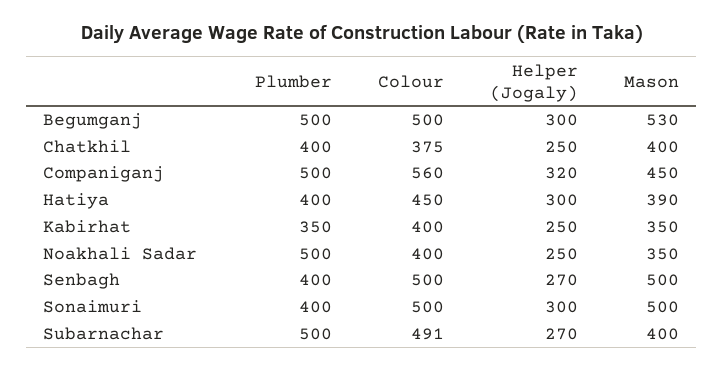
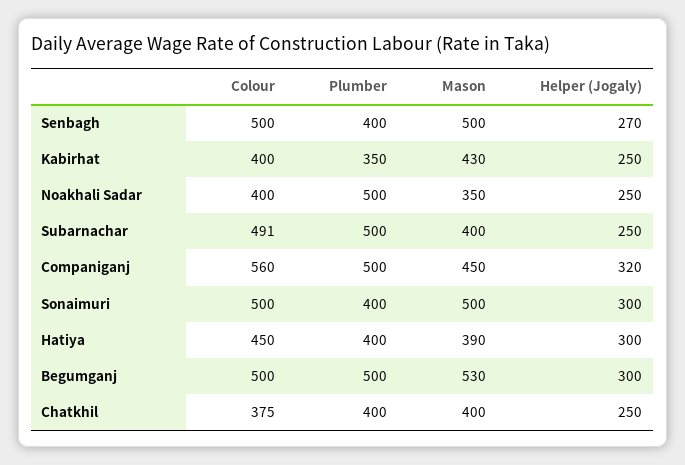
  {
    "Plumber": {
      "Begumganj": 500,
      "Chatkhil": 400,
      "Companiganj": 500,
      "Hatiya": 400,
      "Kabirhat": 350,
      "Noakhali Sadar": 500,
      "Senbagh": 400,
      "Sonaimuri": 400,
      "Subarnachar": 500
    },
    "Colour": {
      "Begumganj": 500,
      "Chatkhil": 375,
      "Companiganj": 560,
      "Hatiya": 450,
      "Kabirhat": 400,
      "Noakhali Sadar": 400,
      "Senbagh": 500,
      "Sonaimuri": 500,
      "Subarnachar": 491
    },
    "Helper (Jogaly)": {
      "Begumganj": 300,
      "Chatkhil": 250,
      "Companiganj": 320,
      "Hatiya": 300,
      "Kabirhat": 250,
      "Noakhali Sadar": 250,
      "Senbagh": 270,
      "Sonaimuri": 300,
-     "Subarnachar": 270
+     "Subarnachar": 250
    },
    "Mason": {
      "Begumganj": 530,
      "Chatkhil": 400,
      "Companiganj": 450,
      "Hatiya": 390,
-     "Kabirhat": 350,
+     "Kabirhat": 430,
      "Noakhali Sadar": 350,
      "Senbagh": 500,
      "Sonaimuri": 500,
      "Subarnachar": 400
    }
  }

